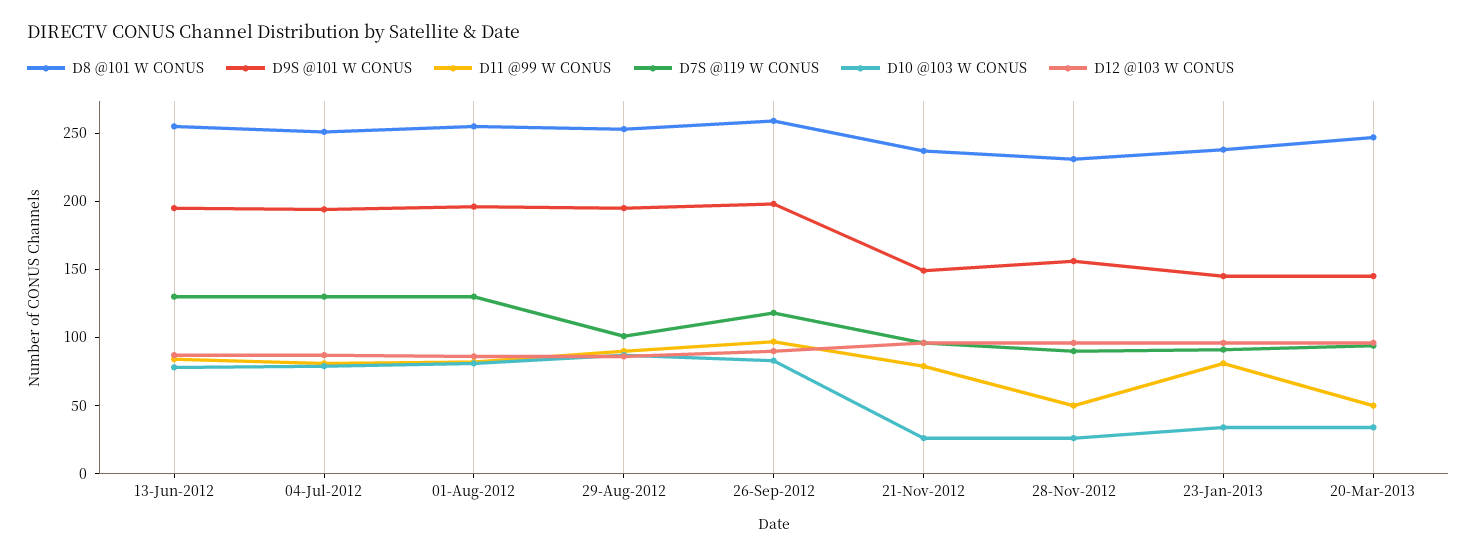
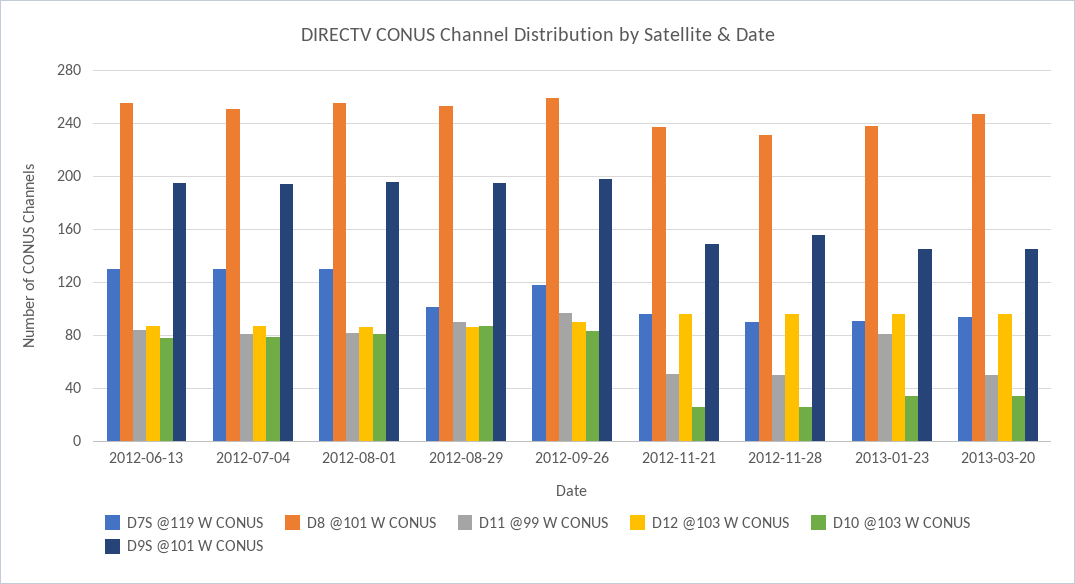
  {
    "D8 @101 W CONUS": {
      "13-Jun-2012": 255,
      "04-Jul-2012": 250,
      "01-Aug-2012": 255,
      "29-Aug-2012": 255,
      "26-Sep-2012": 260,
      "21-Nov-2012": 235,
      "28-Nov-2012": 230,
      "23-Jan-2013": 240,
      "20-Mar-2013": 245
    },
    "D9S @101 W CONUS": {
      "13-Jun-2012": 195,
      "04-Jul-2012": 195,
      "01-Aug-2012": 195,
      "29-Aug-2012": 195,
      "26-Sep-2012": 200,
      "21-Nov-2012": 150,
      "28-Nov-2012": 155,
      "23-Jan-2013": 145,
      "20-Mar-2013": 145
    },
    "D11 @99 W CONUS": {
      "13-Jun-2012": 85,
      "04-Jul-2012": 80,
      "01-Aug-2012": 80,
      "29-Aug-2012": 90,
      "26-Sep-2012": 95,
-     "21-Nov-2012": 80,
+     "21-Nov-2012": 50,
      "28-Nov-2012": 50,
      "23-Jan-2013": 80,
      "20-Mar-2013": 50
    },
    "D7S @119 W CONUS": {
      "13-Jun-2012": 130,
      "04-Jul-2012": 130,
      "01-Aug-2012": 130,
      "29-Aug-2012": 100,
      "26-Sep-2012": 120,
      "21-Nov-2012": 95,
      "28-Nov-2012": 90,
      "23-Jan-2013": 90,
      "20-Mar-2013": 95
    },
    "D10 @103 W CONUS": {
      "13-Jun-2012": 80,
      "04-Jul-2012": 80,
      "01-Aug-2012": 80,
      "29-Aug-2012": 85,
      "26-Sep-2012": 85,
      "21-Nov-2012": 25,
      "28-Nov-2012": 25,
      "23-Jan-2013": 35,
      "20-Mar-2013": 35
    },
    "D12 @103 W CONUS": {
      "13-Jun-2012": 85,
      "04-Jul-2012": 85,
      "01-Aug-2012": 85,
      "29-Aug-2012": 85,
      "26-Sep-2012": 90,
      "21-Nov-2012": 95,
      "28-Nov-2012": 95,
      "23-Jan-2013": 95,
      "20-Mar-2013": 95
    }
  }

